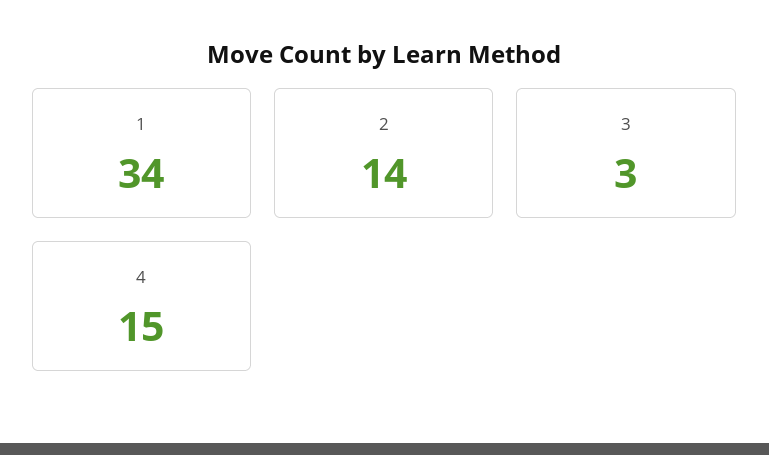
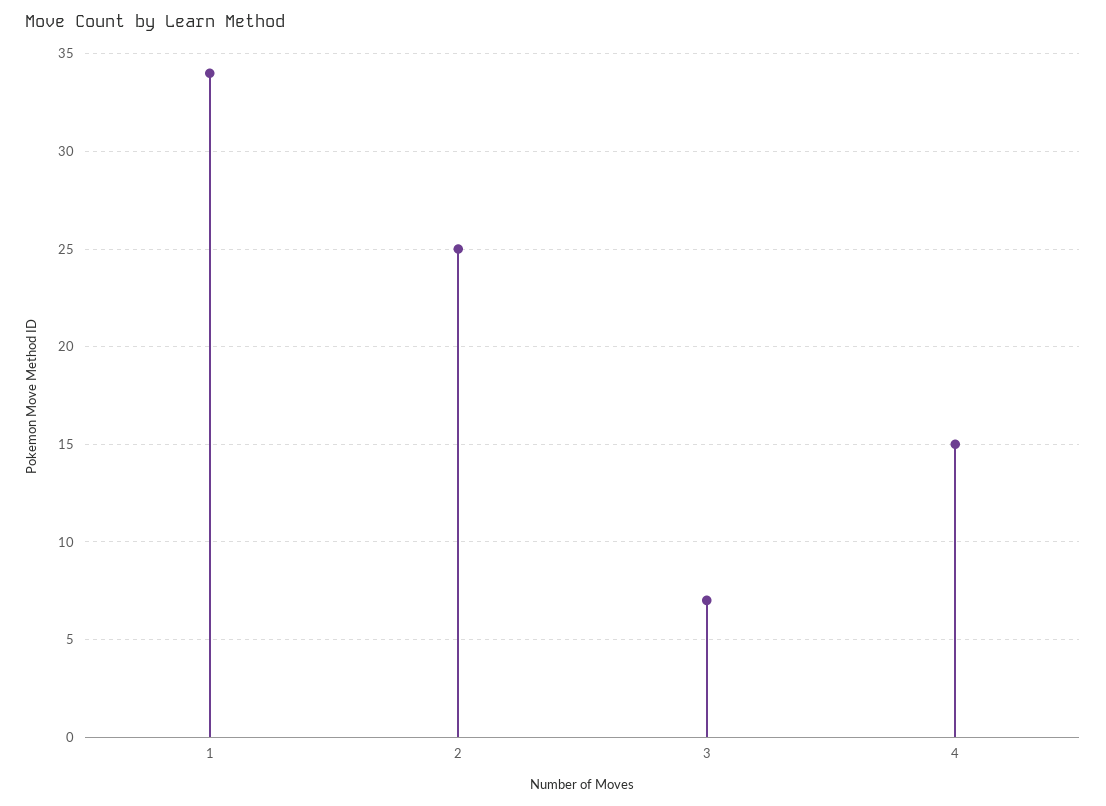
  {
    "1": 34,
-   "2": 14,
+   "2": 25,
-   "3": 3,
+   "3": 7,
    "4": 15
  }

